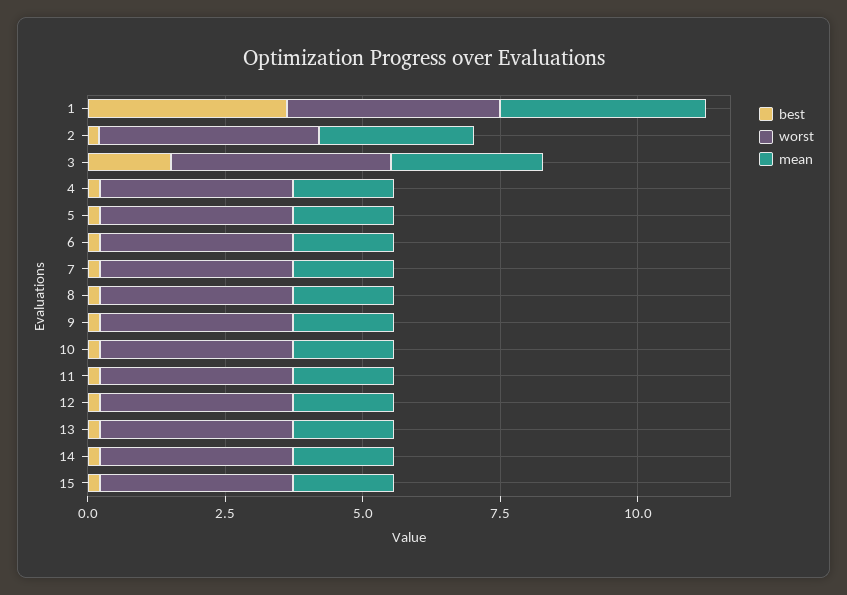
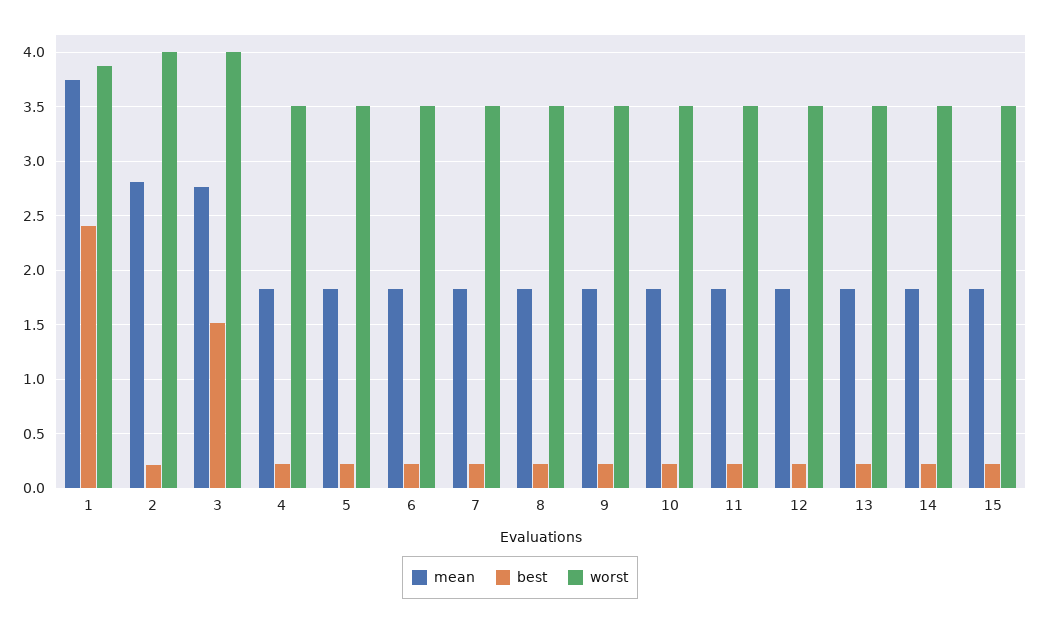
  {
    "best": {
-     "1": 3.5,
+     "1": 2.4,
      "2": 0.2,
      "3": 1.5,
      "4": 0.2,
      "5": 0.2,
      "6": 0.2,
      "7": 0.2,
      "8": 0.2,
      "9": 0.2,
      "10": 0.2,
      "11": 0.2,
      "12": 0.2,
      "13": 0.2,
      "14": 0.2,
      "15": 0.2
    },
    "worst": {
      "1": 3.9,
      "2": 4,
      "3": 4,
      "4": 3.5,
      "5": 3.5,
      "6": 3.5,
      "7": 3.5,
      "8": 3.5,
      "9": 3.5,
      "10": 3.5,
      "11": 3.5,
      "12": 3.5,
      "13": 3.5,
      "14": 3.5,
      "15": 3.5
    },
    "mean": {
      "1": 3.7,
      "2": 2.8,
      "3": 2.8,
      "4": 1.8,
      "5": 1.8,
      "6": 1.8,
      "7": 1.8,
      "8": 1.8,
      "9": 1.8,
      "10": 1.8,
      "11": 1.8,
      "12": 1.8,
      "13": 1.8,
      "14": 1.8,
      "15": 1.8
    }
  }

